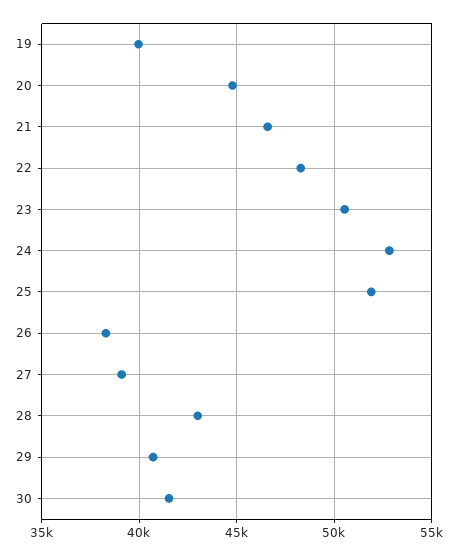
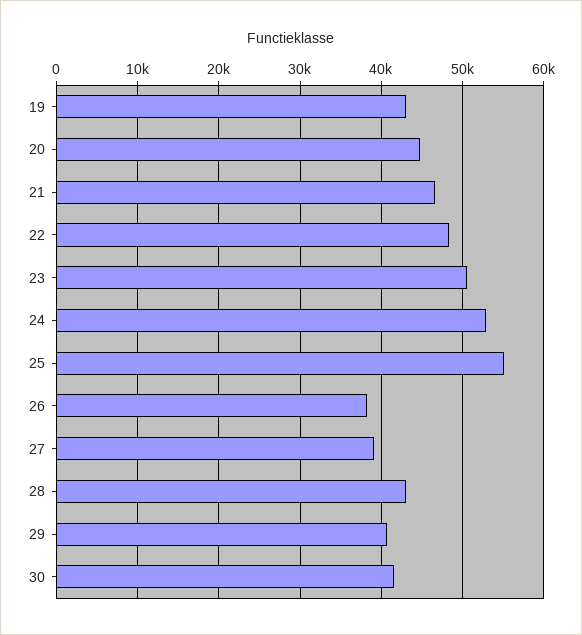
  {
-   "19": 40000,
+   "19": 43000,
    "20": 45000,
    "21": 46500,
    "22": 48500,
    "23": 50500,
    "24": 53000,
-   "25": 52000,
+   "25": 55000,
    "26": 38500,
    "27": 39000,
    "28": 43000,
    "29": 40500,
    "30": 41500
  }

